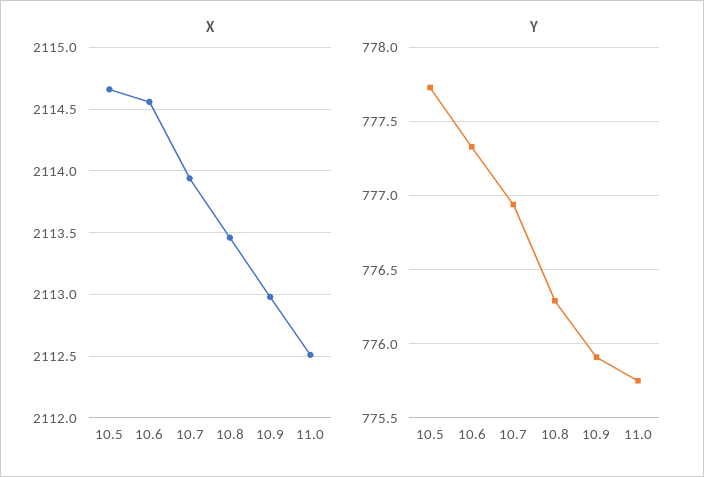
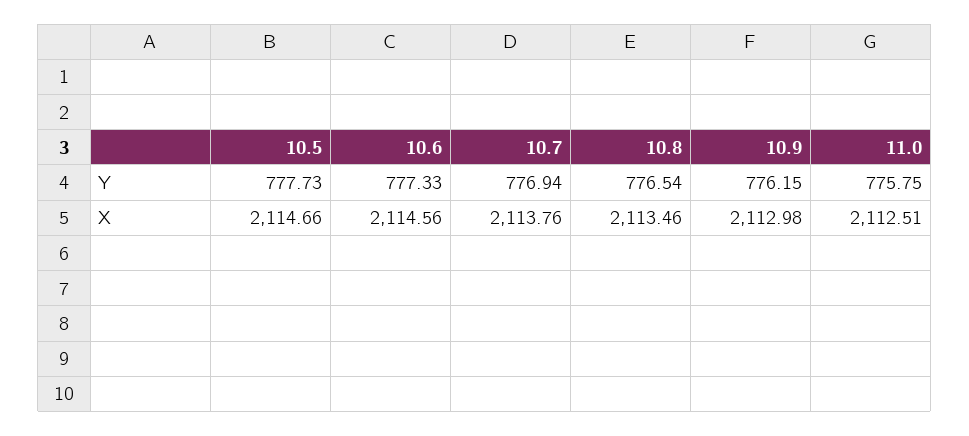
  {
    "X": {
      "10.5": 2114.66,
      "10.6": 2114.56,
-     "10.7": 2113.95,
+     "10.7": 2113.76,
      "10.8": 2113.46,
      "10.9": 2112.98,
      "11.0": 2112.51
    },
    "Y": {
      "10.5": 777.73,
      "10.6": 777.33,
      "10.7": 776.94,
-     "10.8": 776.3,
+     "10.8": 776.54,
-     "10.9": 775.9,
+     "10.9": 776.15,
      "11.0": 775.75
    }
  }

